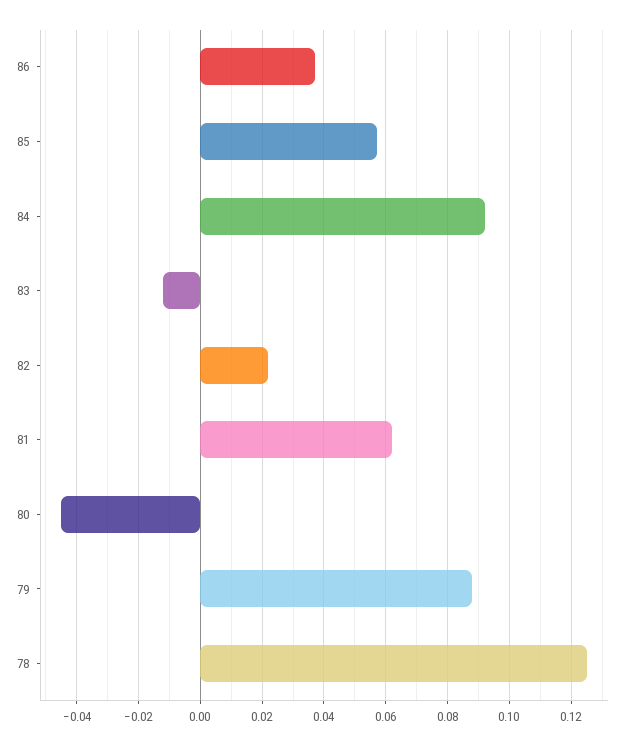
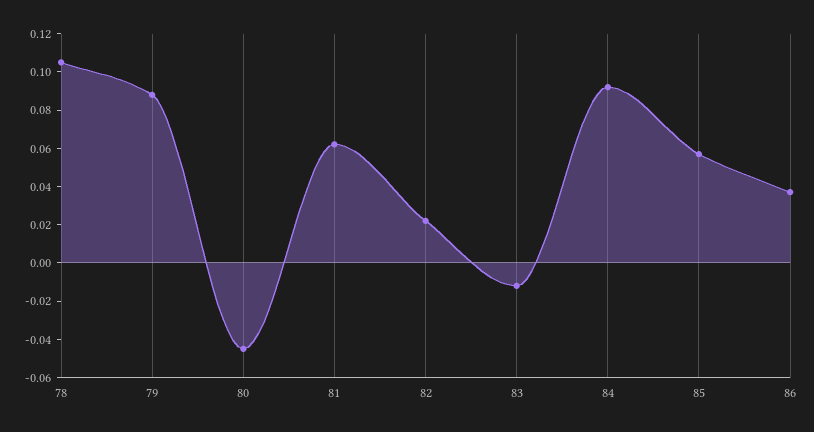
  {
    "86": 0.035,
    "85": 0.055,
    "84": 0.09,
    "83": -0.01,
    "82": 0.02,
    "81": 0.06,
    "80": -0.045,
    "79": 0.09,
-   "78": 0.125
+   "78": 0.105
  }

